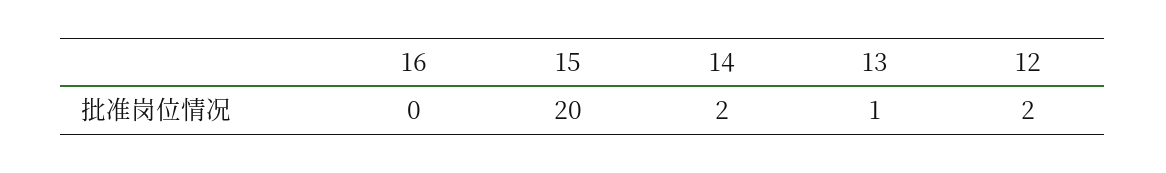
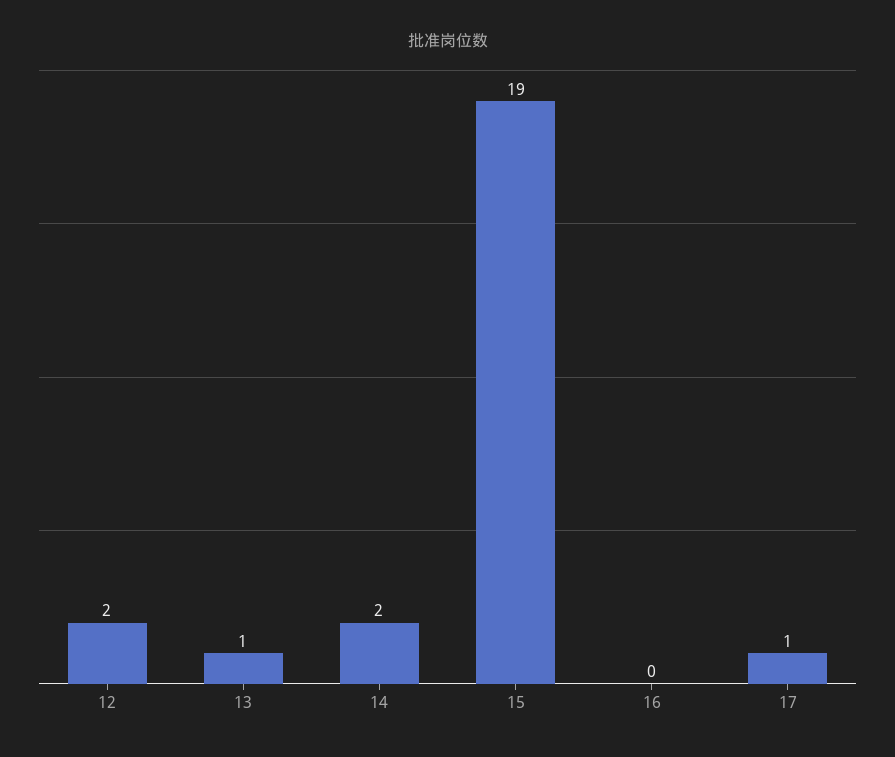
  {
    "16": 0,
-   "15": 20,
+   "15": 19,
    "14": 2,
    "13": 1,
-   "12": 2
+   "12": 2,
+   "17": 1
  }

